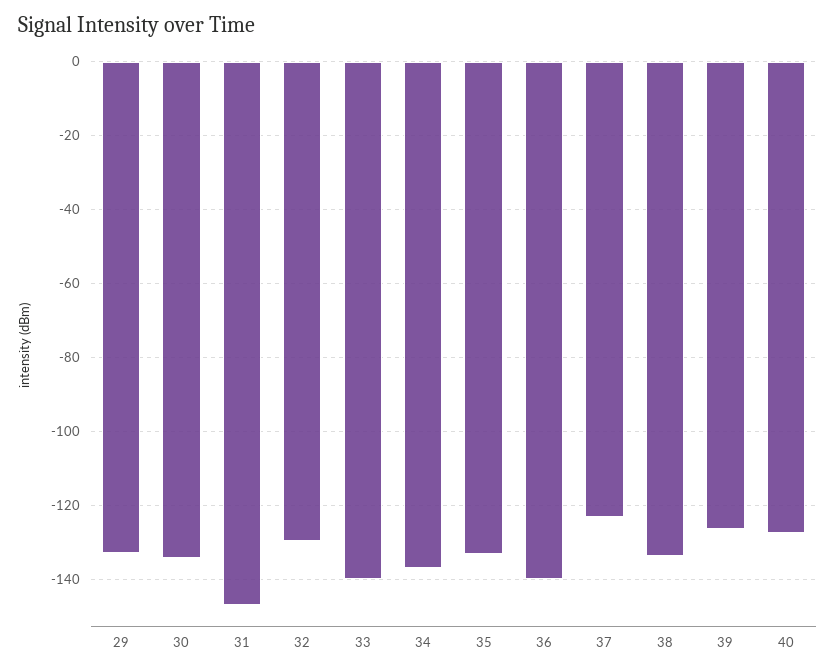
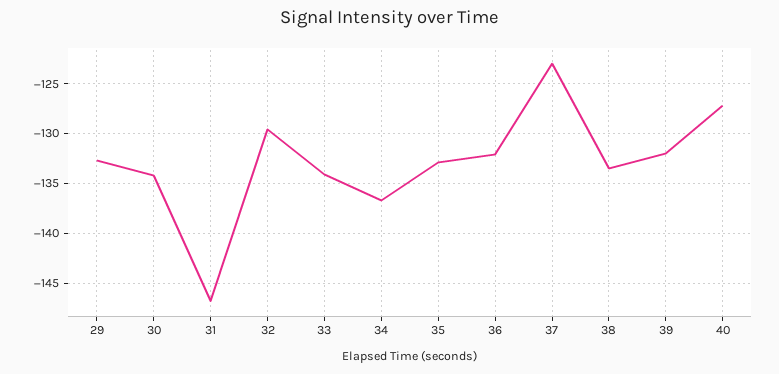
  {
    "29": -133,
    "30": -134,
    "31": -147,
    "32": -130,
-   "33": -140,
+   "33": -134,
    "34": -137,
    "35": -133,
-   "36": -140,
+   "36": -132,
    "37": -123,
    "38": -134,
-   "39": -126,
+   "39": -132,
    "40": -127
  }

